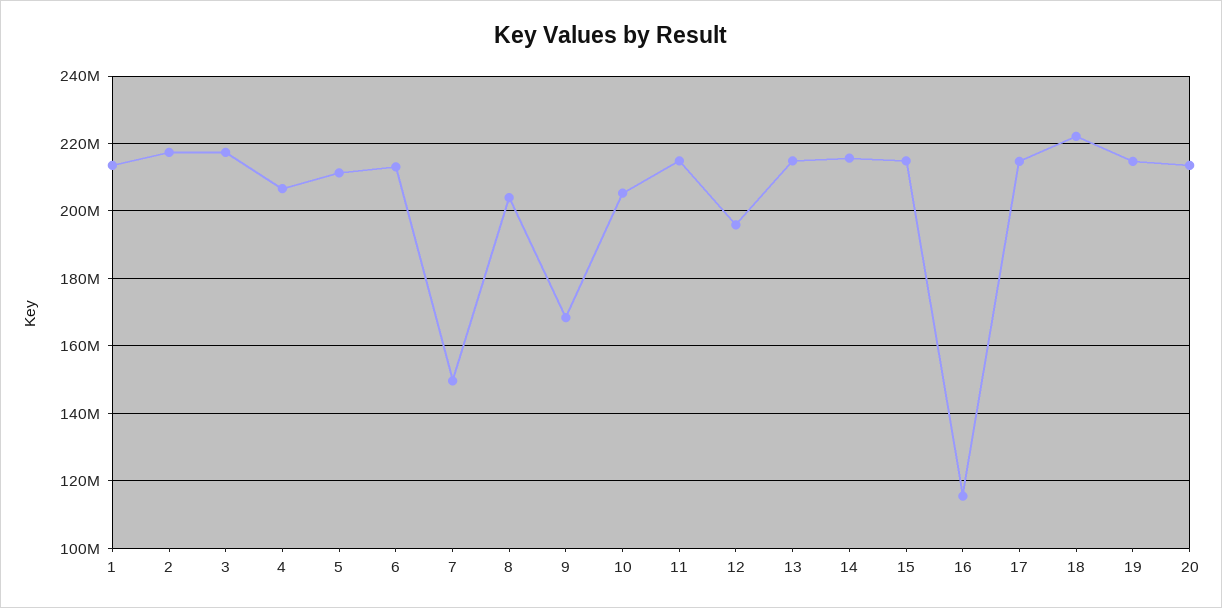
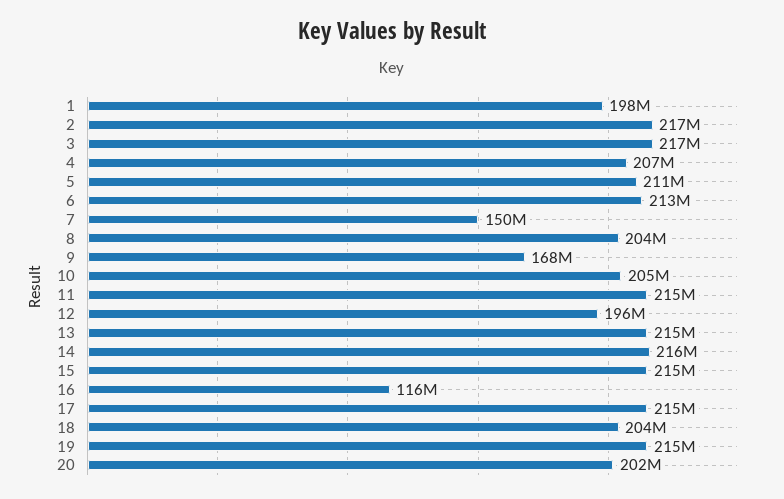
  {
-   "1": 214000000,
+   "1": 198000000,
    "2": 217000000,
    "3": 217000000,
    "4": 207000000,
    "5": 211000000,
    "6": 213000000,
    "7": 150000000,
    "8": 204000000,
    "9": 168000000,
    "10": 205000000,
    "11": 215000000,
    "12": 196000000,
    "13": 215000000,
    "14": 216000000,
    "15": 215000000,
    "16": 116000000,
    "17": 215000000,
-   "18": 222000000,
+   "18": 204000000,
    "19": 215000000,
-   "20": 214000000
+   "20": 202000000
  }

